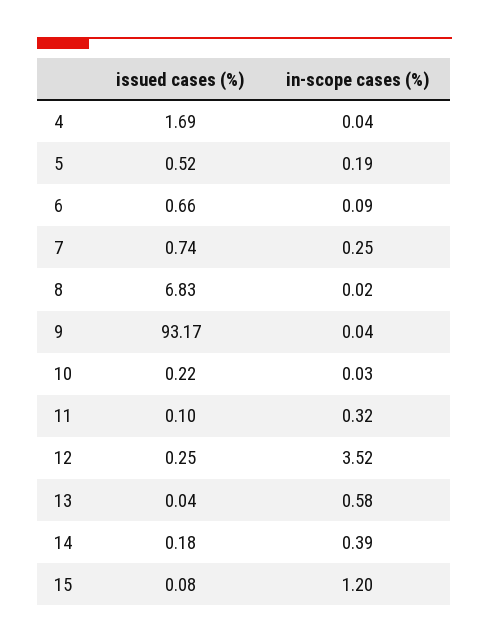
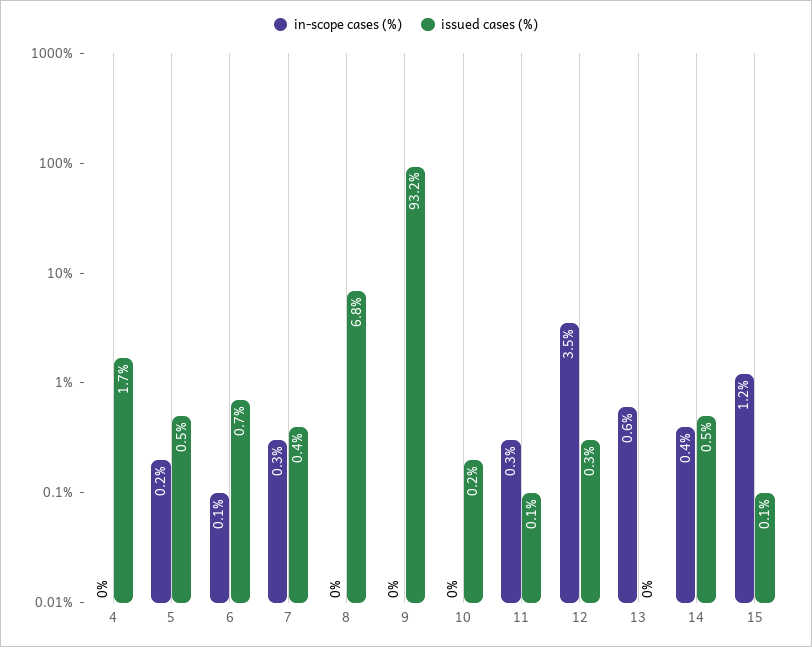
  {
    "issued cases (%)": {
      "4": 1.69,
      "5": 0.52,
      "6": 0.66,
-     "7": 0.74,
+     "7": 0.4,
      "8": 6.83,
      "9": 93.17,
      "10": 0.22,
      "11": 0.1,
      "12": 0.25,
      "13": 0.04,
-     "14": 0.18,
+     "14": 0.5,
      "15": 0.08
    },
    "in-scope cases (%)": {
      "4": 0.04,
      "5": 0.19,
      "6": 0.09,
      "7": 0.25,
      "8": 0.02,
      "9": 0.04,
      "10": 0.03,
      "11": 0.32,
      "12": 3.52,
      "13": 0.58,
      "14": 0.39,
      "15": 1.2
    }
  }

